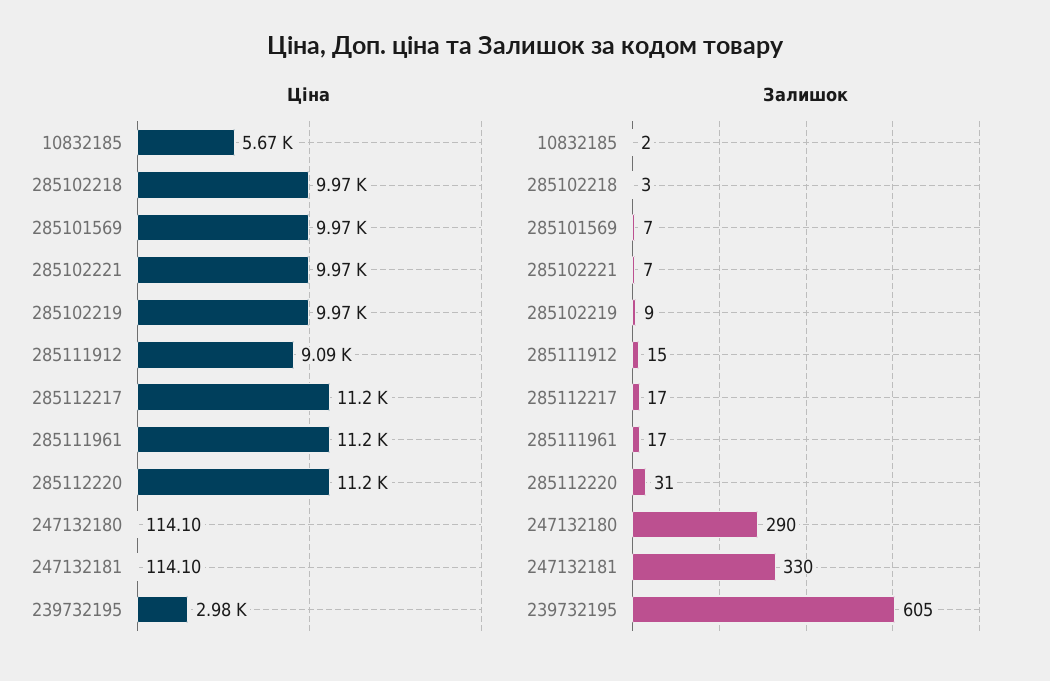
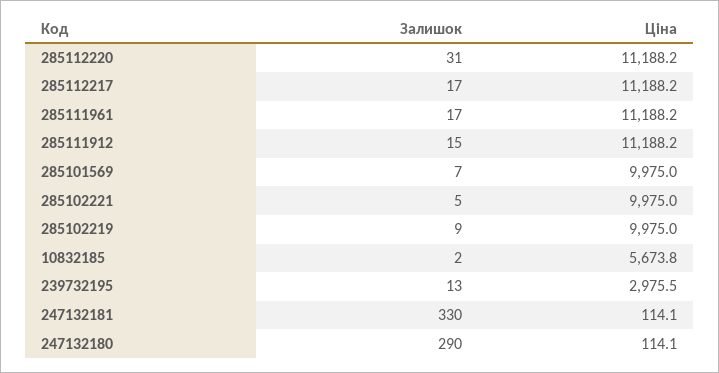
  {
    "Ціна": {
      "10832185": 5673.8,
-     "285102218": 9970,
      "285101569": 9975,
      "285102221": 9975,
      "285102219": 9975,
-     "285111912": 9090,
+     "285111912": 11188.2,
      "285112217": 11188.2,
      "285111961": 11188.2,
      "285112220": 11188.2,
      "247132180": 114.1,
      "247132181": 114.1,
      "239732195": 2975.5
    },
    "Залишок": {
      "10832185": 2,
-     "285102218": 3,
      "285101569": 7,
-     "285102221": 7,
+     "285102221": 5,
      "285102219": 9,
      "285111912": 15,
      "285112217": 17,
      "285111961": 17,
      "285112220": 31,
      "247132180": 290,
      "247132181": 330,
-     "239732195": 605
+     "239732195": 13
    }
  }

